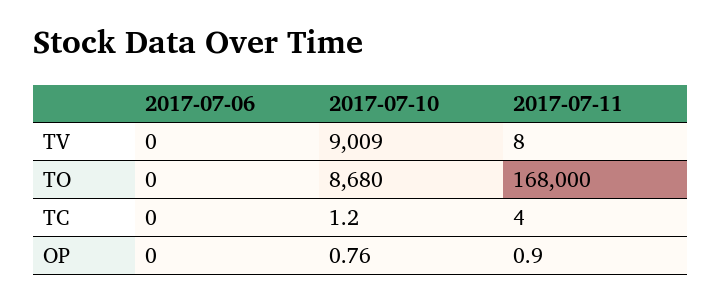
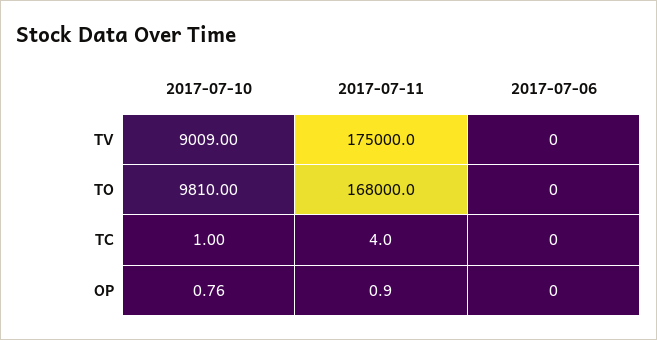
  {
    "2017-07-06": {
      "TV": 0,
      "TO": 0,
      "TC": 0,
      "OP": 0
    },
    "2017-07-10": {
      "TV": 9009,
-     "TO": 8680,
+     "TO": 9810,
-     "TC": 1.2,
+     "TC": 1,
      "OP": 0.76
    },
    "2017-07-11": {
-     "TV": 8,
+     "TV": 175000,
      "TO": 168000,
      "TC": 4,
      "OP": 0.9
    }
  }

